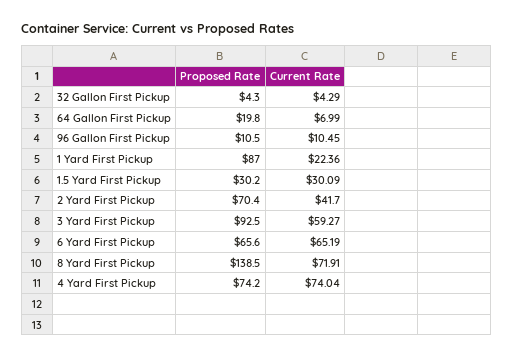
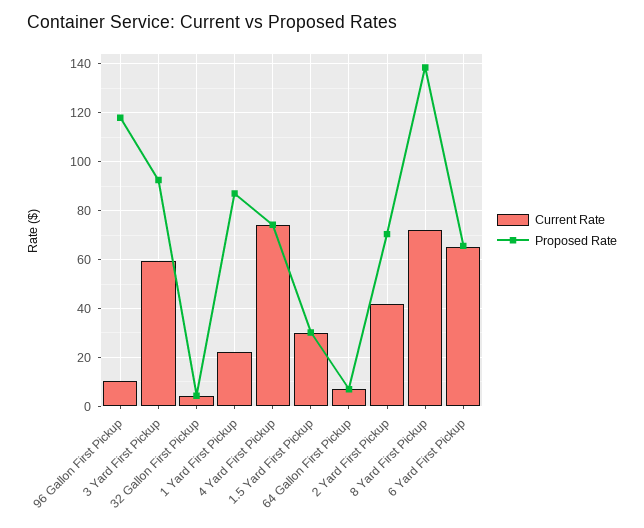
  {
    "Proposed Rate": {
      "32 Gallon First Pickup": 4.3,
-     "64 Gallon First Pickup": 19.8,
+     "64 Gallon First Pickup": 7.5,
-     "96 Gallon First Pickup": 10.5,
+     "96 Gallon First Pickup": 117.5,
      "1 Yard First Pickup": 87,
      "1.5 Yard First Pickup": 30.2,
      "2 Yard First Pickup": 70.4,
      "3 Yard First Pickup": 92.5,
      "6 Yard First Pickup": 65.6,
      "8 Yard First Pickup": 138.5,
      "4 Yard First Pickup": 74.2
    },
    "Current Rate": {
      "32 Gallon First Pickup": 4.29,
      "64 Gallon First Pickup": 6.99,
      "96 Gallon First Pickup": 10.45,
      "1 Yard First Pickup": 22.36,
      "1.5 Yard First Pickup": 30.09,
      "2 Yard First Pickup": 41.7,
      "3 Yard First Pickup": 59.27,
      "6 Yard First Pickup": 65.19,
      "8 Yard First Pickup": 71.91,
      "4 Yard First Pickup": 74.04
    }
  }

